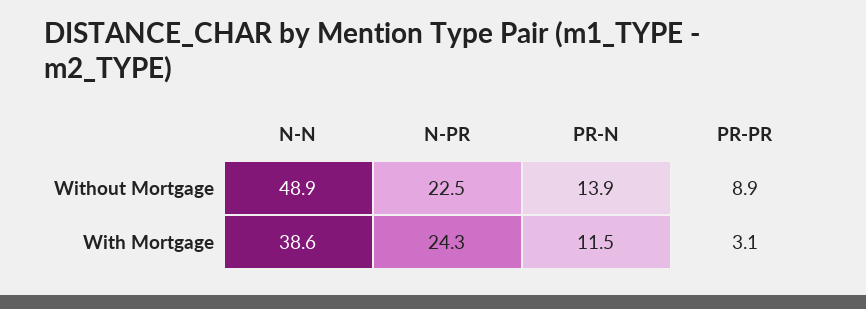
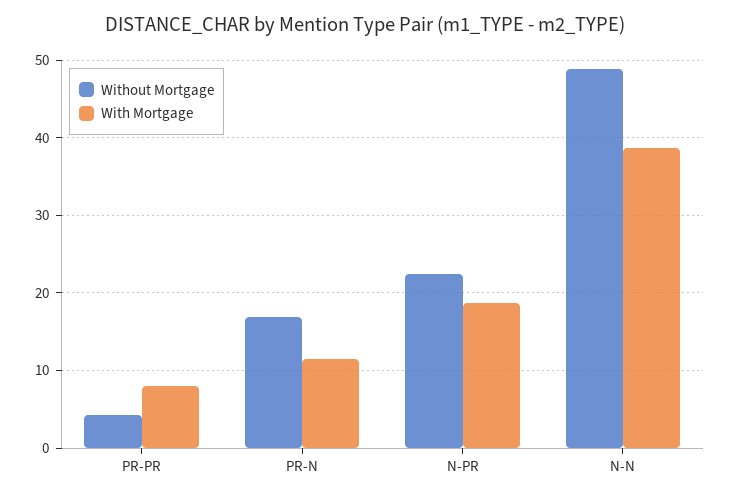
  {
    "Without Mortgage": {
      "N-N": 48.9,
      "N-PR": 22.5,
-     "PR-N": 13.9,
+     "PR-N": 17,
-     "PR-PR": 8.9
+     "PR-PR": 4
    },
    "With Mortgage": {
      "N-N": 38.6,
-     "N-PR": 24.3,
+     "N-PR": 19,
      "PR-N": 11.5,
-     "PR-PR": 3.1
+     "PR-PR": 8
    }
  }

